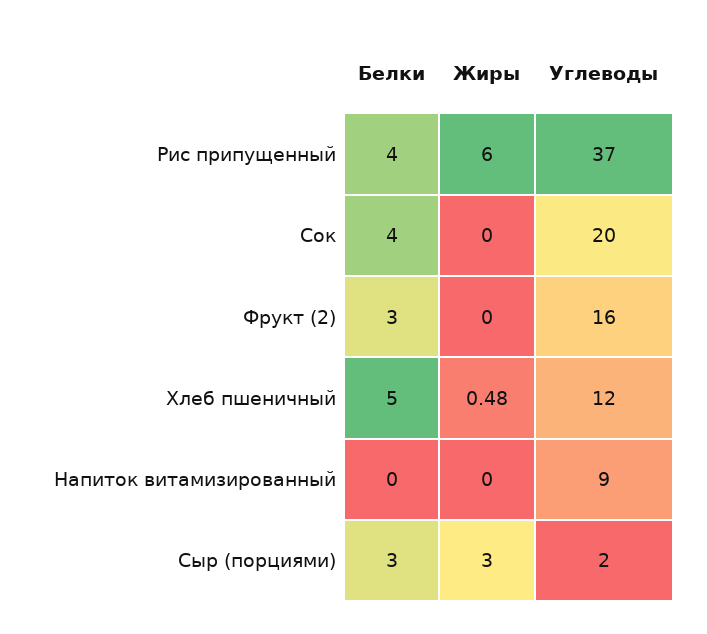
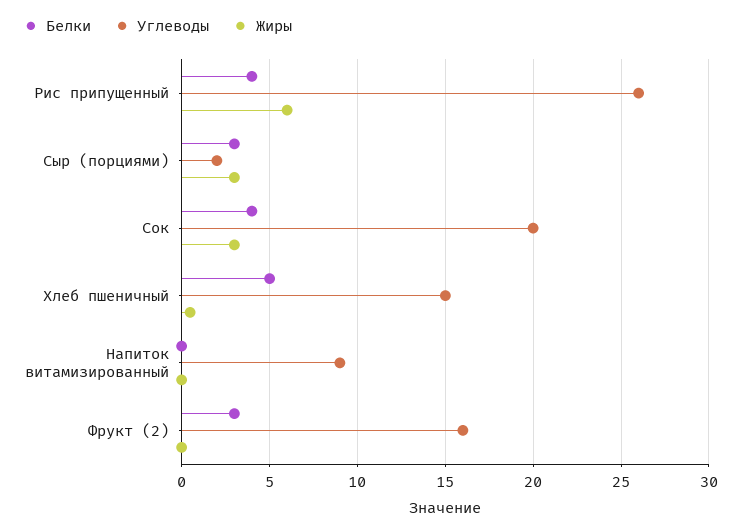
  {
    "Белки": {
      "Рис припущенный": 4,
      "Сок": 4,
      "Фрукт (2)": 3,
      "Хлеб пшеничный": 5,
      "Напиток витамизированный": 0,
      "Сыр (порциями)": 3
    },
    "Жиры": {
      "Рис припущенный": 6,
-     "Сок": 0,
+     "Сок": 3,
      "Фрукт (2)": 0,
      "Хлеб пшеничный": 0.48,
      "Напиток витамизированный": 0,
      "Сыр (порциями)": 3
    },
    "Углеводы": {
-     "Рис припущенный": 37,
+     "Рис припущенный": 26,
      "Сок": 20,
      "Фрукт (2)": 16,
-     "Хлеб пшеничный": 12,
+     "Хлеб пшеничный": 15,
      "Напиток витамизированный": 9,
      "Сыр (порциями)": 2
    }
  }

